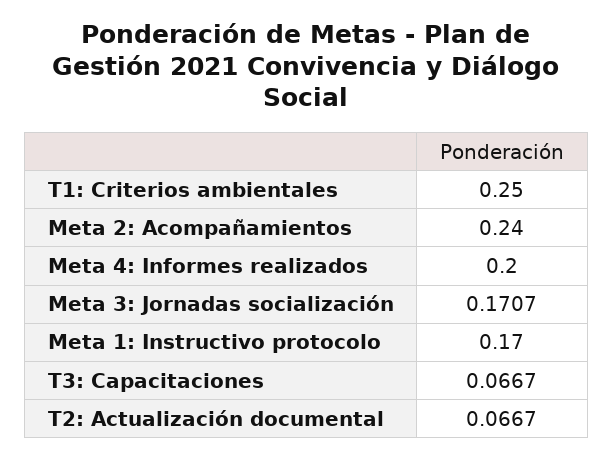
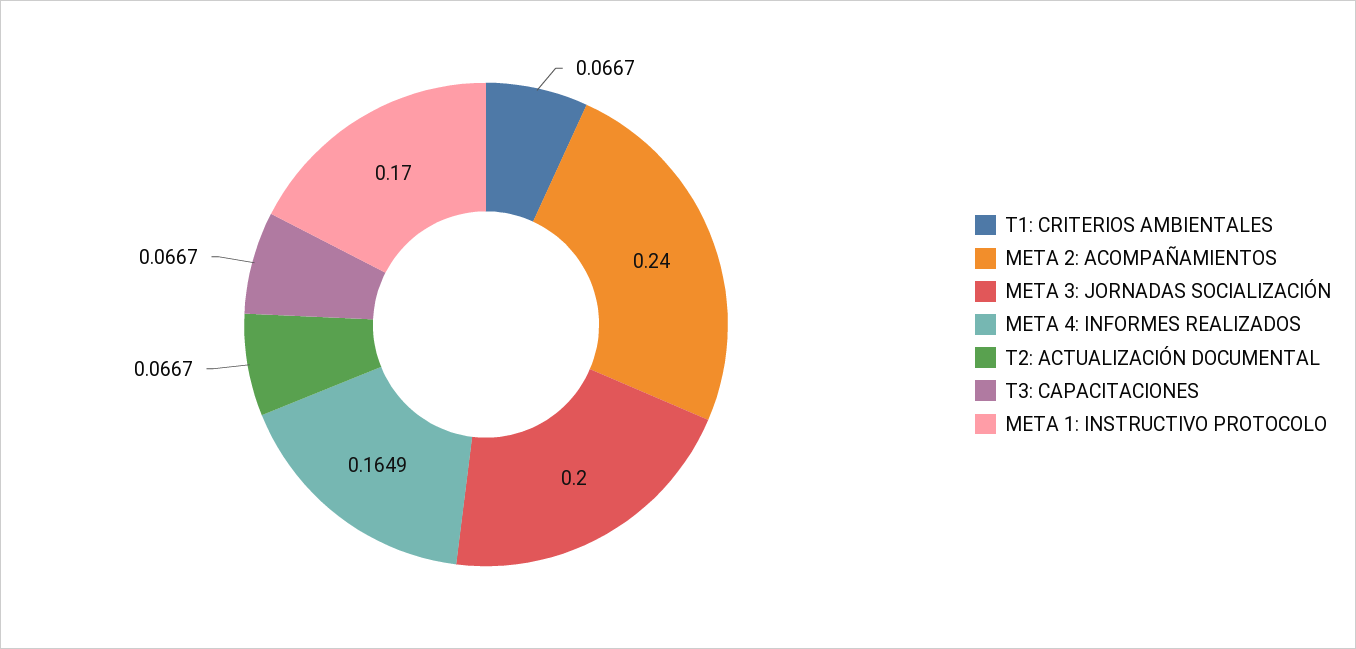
  {
-   "T1: Criterios ambientales": 0.25,
+   "T1: Criterios ambientales": 0.0667,
    "Meta 2: Acompañamientos": 0.24,
-   "Meta 4: Informes realizados": 0.2,
+   "Meta 4: Informes realizados": 0.1649,
-   "Meta 3: Jornadas socialización": 0.1707,
+   "Meta 3: Jornadas socialización": 0.2,
    "Meta 1: Instructivo protocolo": 0.17,
    "T3: Capacitaciones": 0.0667,
    "T2: Actualización documental": 0.0667
  }

